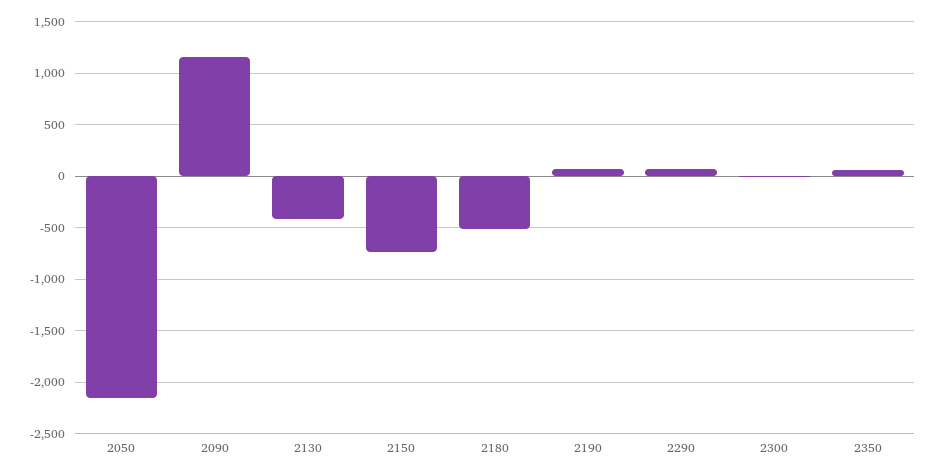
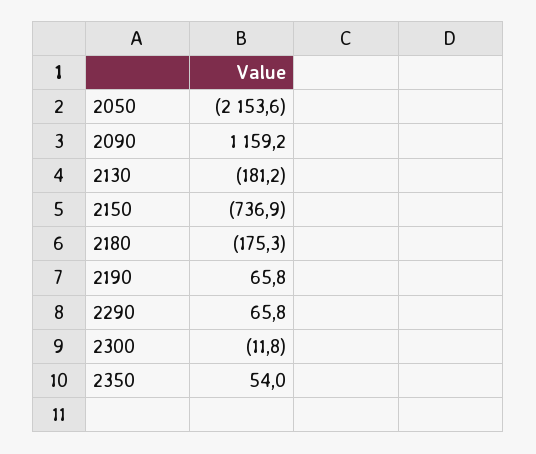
  {
    "2050": -2153.6,
    "2090": 1159.2,
-   "2130": -400,
+   "2130": -181.2,
    "2150": -736.9,
-   "2180": -500,
+   "2180": -175.3,
    "2190": 65.8,
    "2290": 65.8,
    "2300": -11.8,
    "2350": 54
  }

